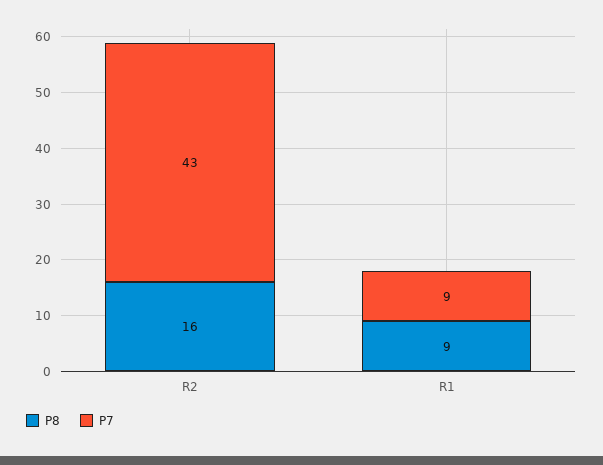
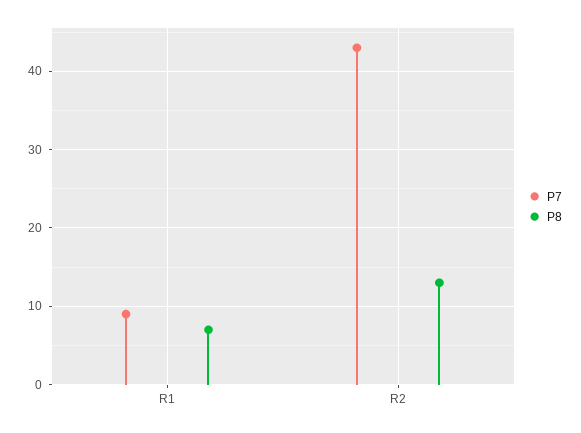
  {
    "P8": {
-     "R2": 16,
+     "R2": 13,
-     "R1": 9
+     "R1": 7
    },
    "P7": {
      "R2": 43,
      "R1": 9
    }
  }

